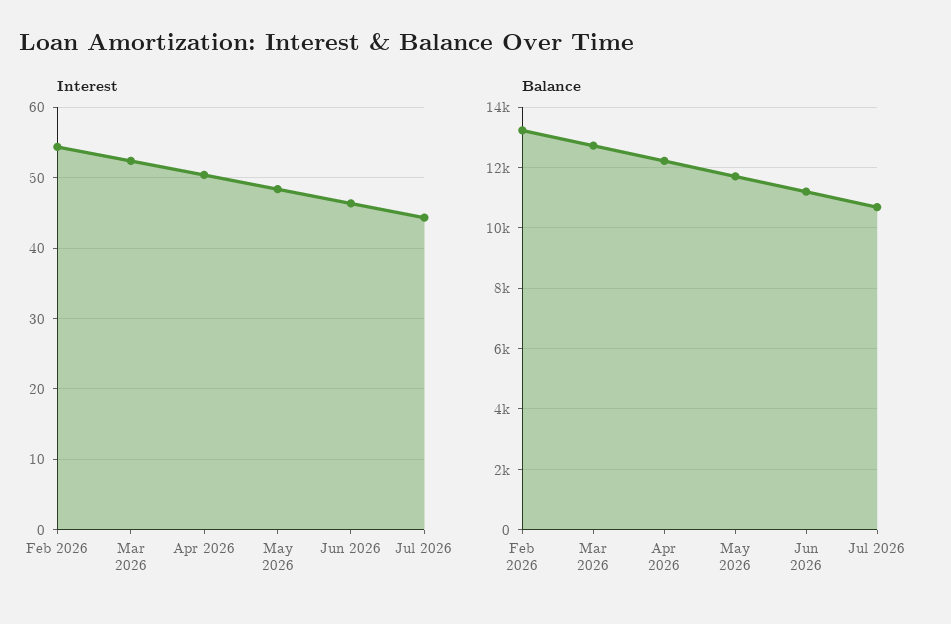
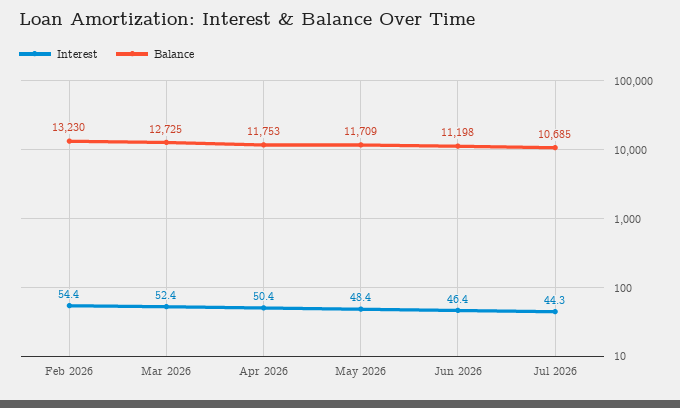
  {
    "Interest": {
      "Feb 2026": 54.4,
      "Mar 2026": 52.4,
      "Apr 2026": 50.4,
      "May 2026": 48.4,
      "Jun 2026": 46.4,
      "Jul 2026": 44.3
    },
    "Balance": {
      "Feb 2026": 13230,
      "Mar 2026": 12725,
-     "Apr 2026": 12200,
+     "Apr 2026": 11753,
      "May 2026": 11709,
      "Jun 2026": 11198,
      "Jul 2026": 10685
    }
  }

